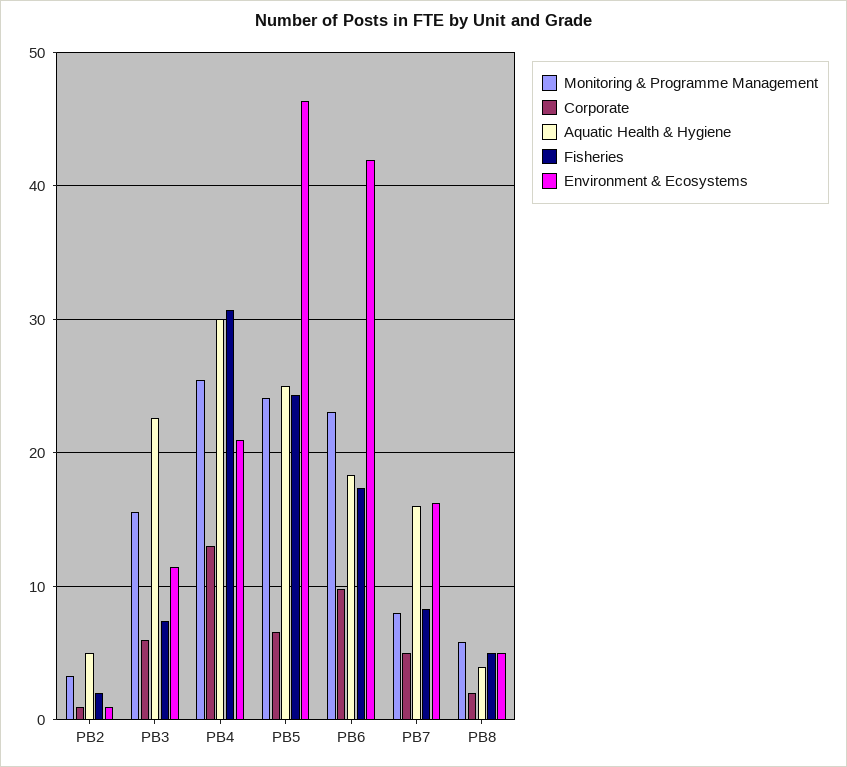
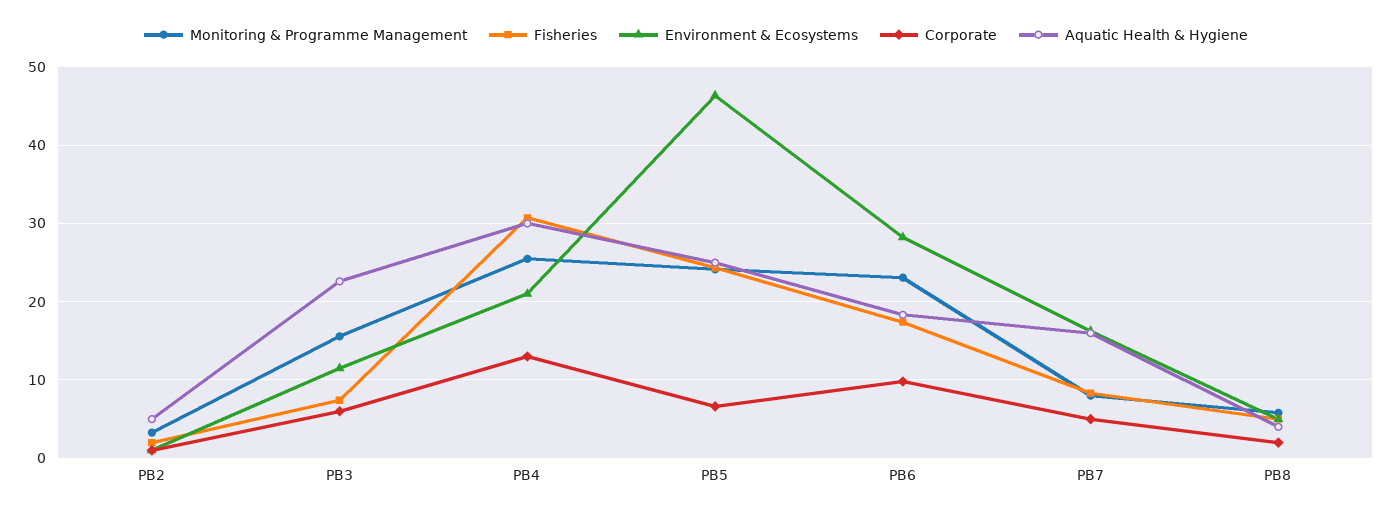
  {
    "Monitoring & Programme Management": {
      "PB2": 3,
      "PB3": 16,
      "PB4": 25,
      "PB5": 24,
      "PB6": 23,
      "PB7": 8,
      "PB8": 6
    },
    "Corporate": {
      "PB2": 1,
      "PB3": 6,
      "PB4": 13,
      "PB5": 7,
      "PB6": 10,
      "PB7": 5,
      "PB8": 2
    },
    "Aquatic Health & Hygiene": {
      "PB2": 5,
      "PB3": 23,
      "PB4": 30,
      "PB5": 25,
      "PB6": 18,
      "PB7": 16,
      "PB8": 4
    },
    "Fisheries": {
      "PB2": 2,
      "PB3": 7,
      "PB4": 31,
      "PB5": 24,
      "PB6": 17,
      "PB7": 8,
      "PB8": 5
    },
    "Environment & Ecosystems": {
      "PB2": 1,
      "PB3": 11,
      "PB4": 21,
      "PB5": 46,
-     "PB6": 42,
+     "PB6": 28,
      "PB7": 16,
      "PB8": 5
    }
  }

